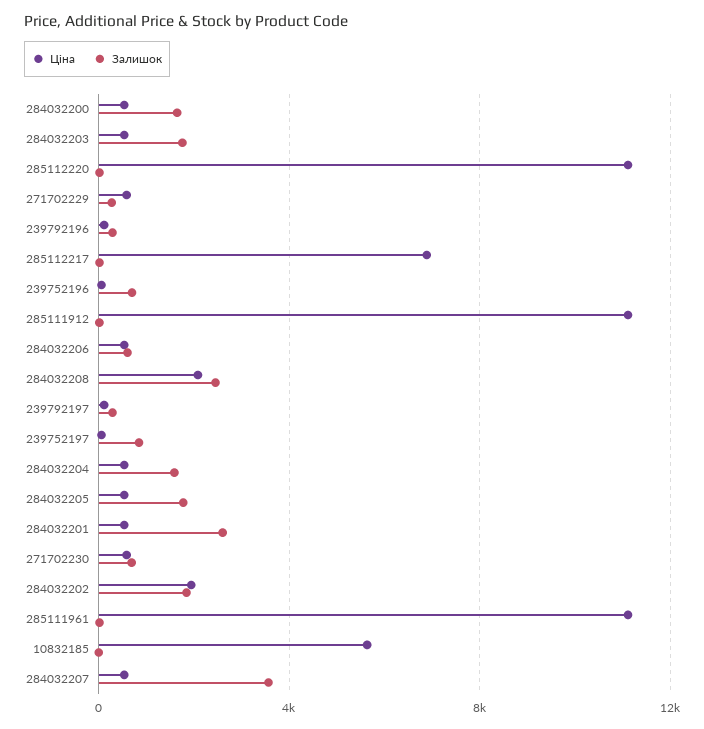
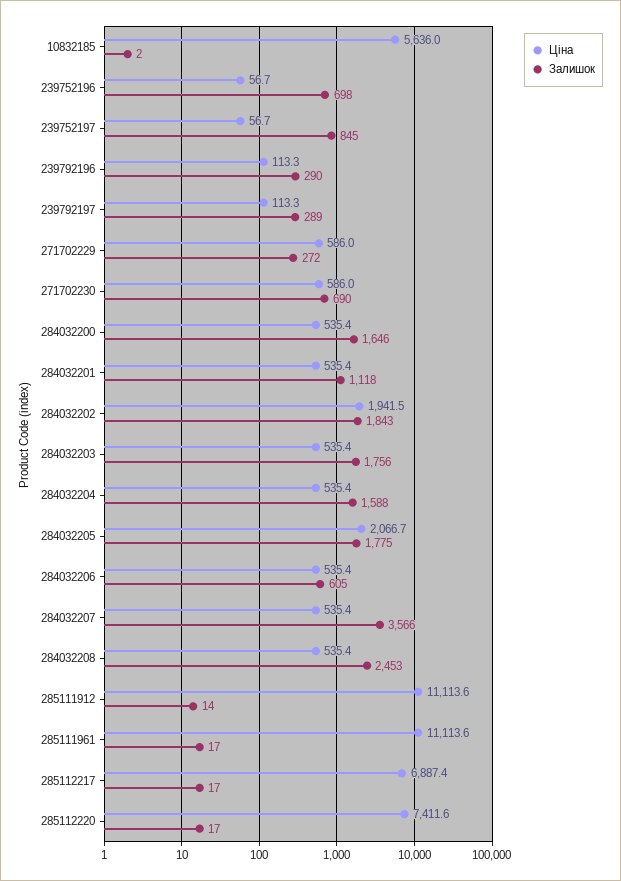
  {
    "Ціна": {
      "284032200": 535.4,
      "284032203": 535.4,
-     "285112220": 11000,
+     "285112220": 7411.6,
      "271702229": 586,
      "239792196": 113.3,
      "285112217": 6887.4,
      "239752196": 56.7,
      "285111912": 11113.6,
      "284032206": 535.4,
-     "284032208": 2000,
+     "284032208": 535.4,
      "239792197": 113.3,
      "239752197": 56.7,
      "284032204": 535.4,
-     "284032205": 500,
+     "284032205": 2066.7,
      "284032201": 535.4,
      "271702230": 586,
      "284032202": 1941.5,
      "285111961": 11113.6,
      "10832185": 5636,
      "284032207": 535.4
    },
    "Залишок": {
      "284032200": 1646,
      "284032203": 1756,
      "285112220": 17,
      "271702229": 272,
      "239792196": 290,
      "285112217": 17,
      "239752196": 698,
      "285111912": 14,
      "284032206": 605,
      "284032208": 2453,
      "239792197": 289,
      "239752197": 845,
      "284032204": 1588,
      "284032205": 1775,
-     "284032201": 2500,
+     "284032201": 1118,
      "271702230": 690,
      "284032202": 1843,
      "285111961": 17,
      "10832185": 2,
      "284032207": 3566
    }
  }

